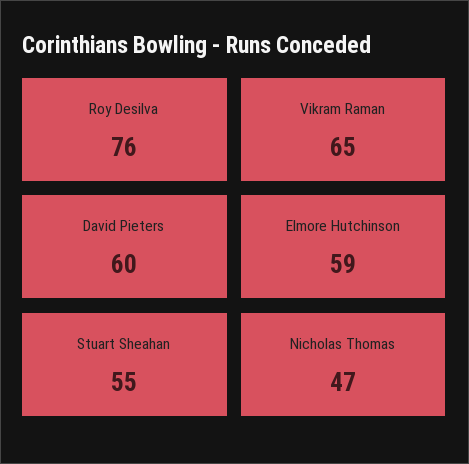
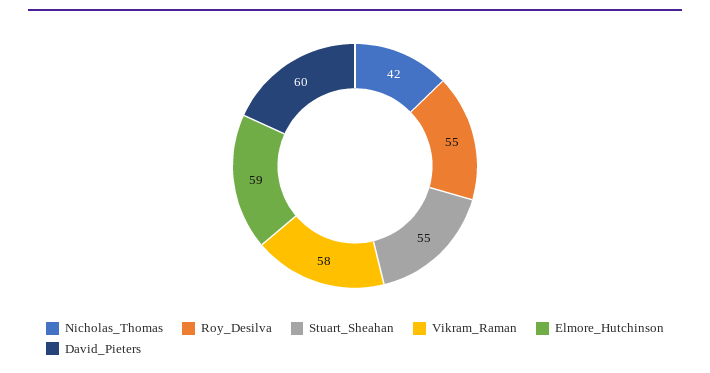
  {
-   "Roy Desilva": 76,
+   "Roy Desilva": 55,
-   "Vikram Raman": 65,
+   "Vikram Raman": 58,
    "David Pieters": 60,
    "Elmore Hutchinson": 59,
    "Stuart Sheahan": 55,
-   "Nicholas Thomas": 47
+   "Nicholas Thomas": 42
  }

